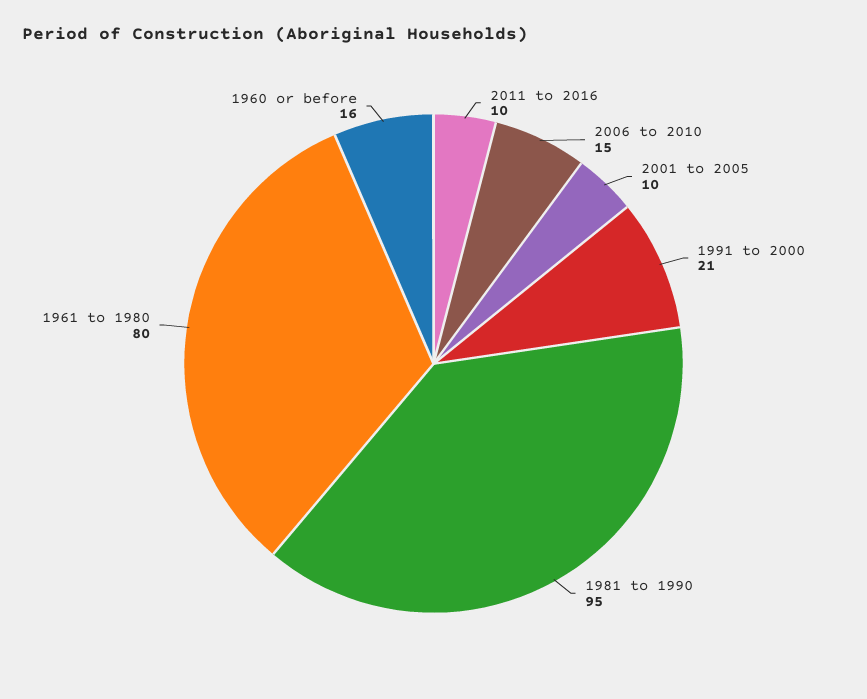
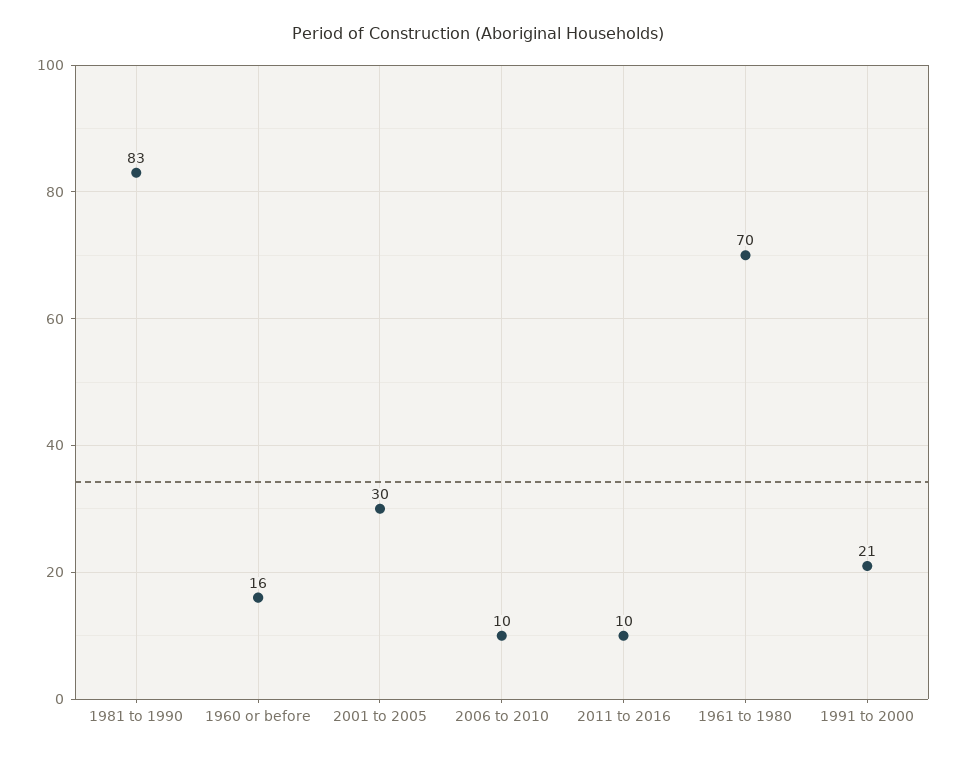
  {
    "2011 to 2016": 10,
-   "2006 to 2010": 15,
+   "2006 to 2010": 10,
-   "2001 to 2005": 10,
+   "2001 to 2005": 30,
    "1991 to 2000": 21,
-   "1981 to 1990": 95,
+   "1981 to 1990": 83,
-   "1961 to 1980": 80,
+   "1961 to 1980": 70,
    "1960 or before": 16
  }

